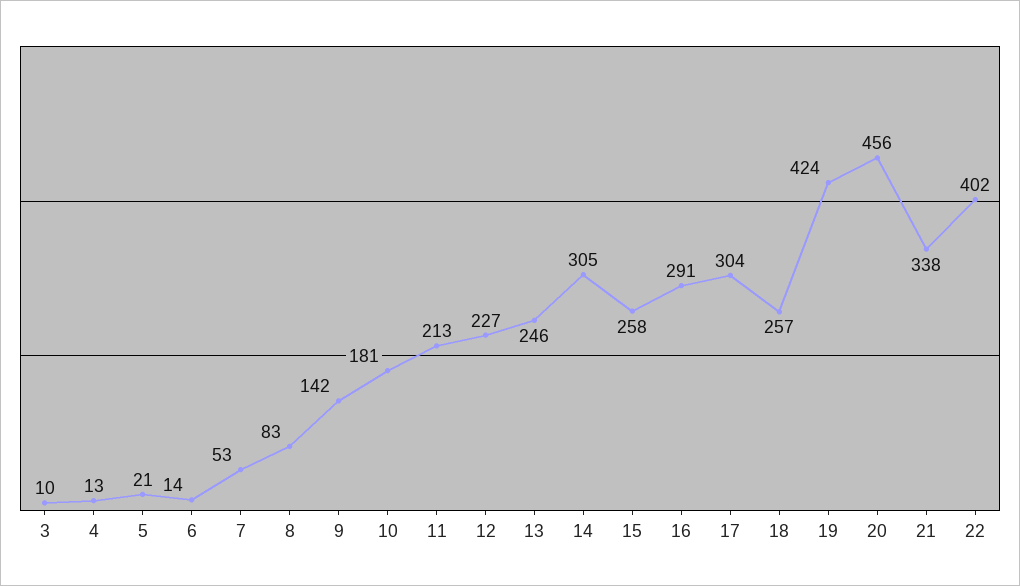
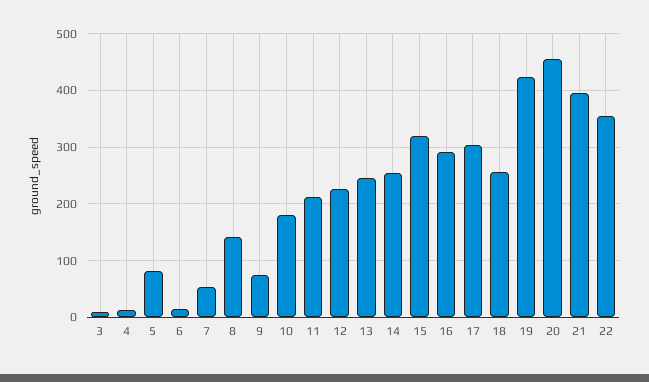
  {
    "3": 10,
    "4": 13,
-   "5": 21,
+   "5": 80,
    "6": 14,
    "7": 53,
-   "8": 83,
+   "8": 140,
-   "9": 142,
+   "9": 80,
    "10": 181,
    "11": 213,
    "12": 227,
    "13": 246,
-   "14": 305,
+   "14": 260,
-   "15": 258,
+   "15": 320,
    "16": 291,
    "17": 304,
    "18": 257,
    "19": 424,
    "20": 456,
-   "21": 338,
+   "21": 400,
-   "22": 402
+   "22": 360
  }

